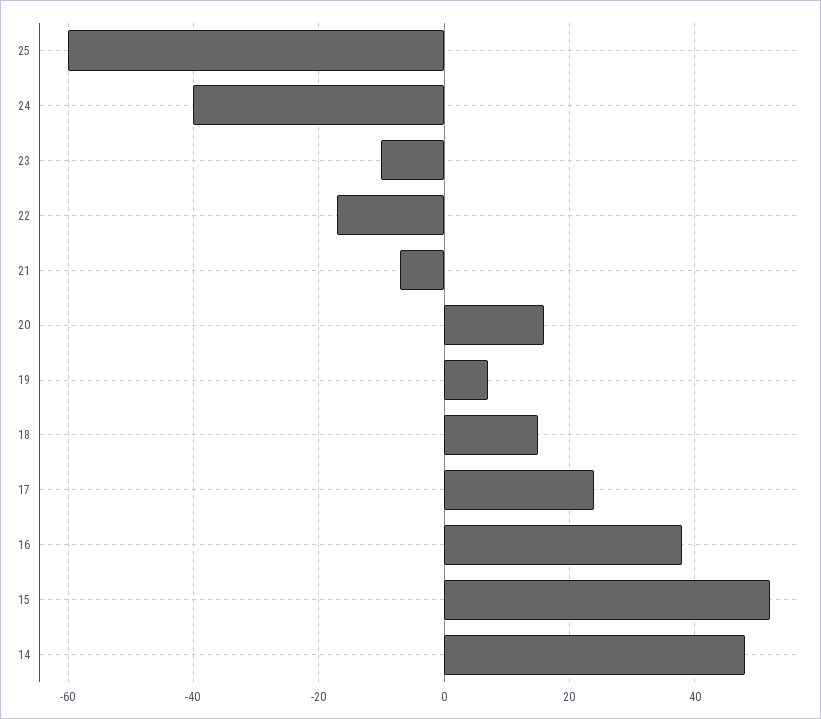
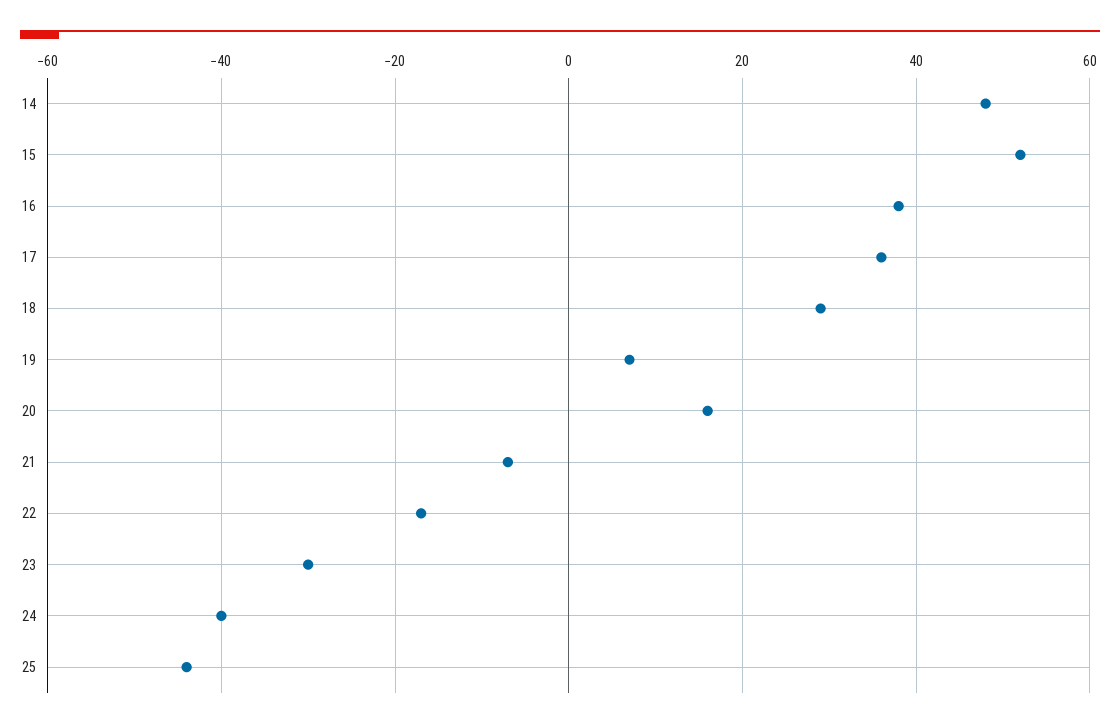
  {
-   "25": -60,
+   "25": -45,
    "24": -40,
-   "23": -10,
+   "23": -30,
    "22": -15,
    "21": -5,
    "20": 15,
    "19": 5,
-   "18": 15,
+   "18": 30,
-   "17": 25,
+   "17": 35,
    "16": 40,
    "15": 50,
    "14": 50
  }

